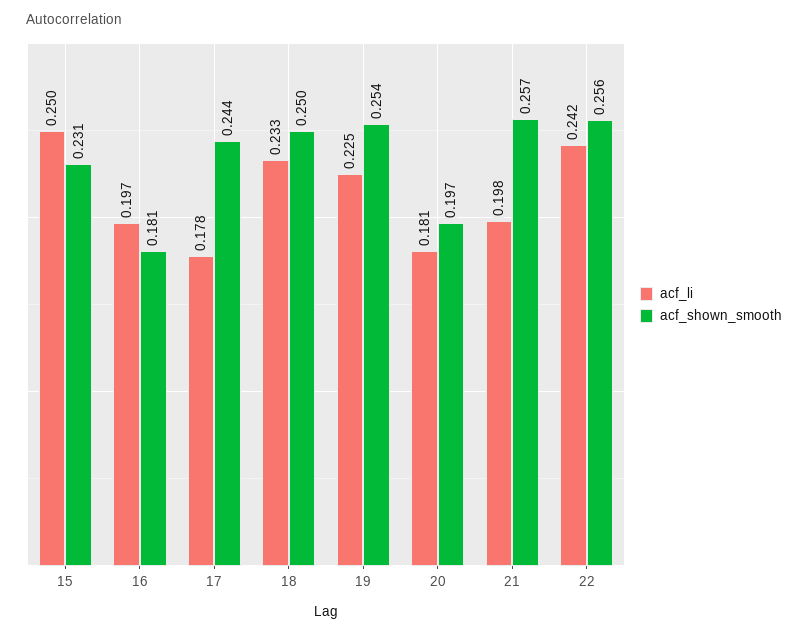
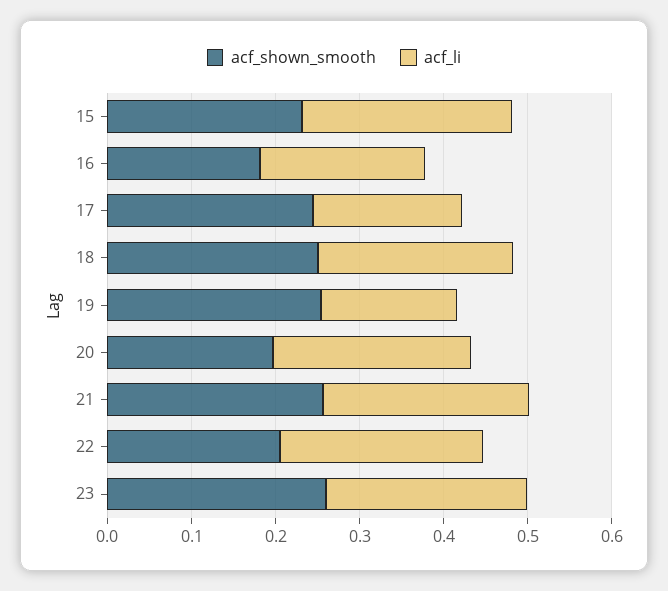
  {
    "acf_li": {
      "15": 0.25,
      "16": 0.197,
      "17": 0.178,
      "18": 0.233,
-     "19": 0.225,
+     "19": 0.16,
-     "20": 0.181,
+     "20": 0.24,
-     "21": 0.198,
+     "21": 0.24,
-     "22": 0.242
+     "22": 0.242,
+     "23": 0.24
    },
    "acf_shown_smooth": {
      "15": 0.231,
      "16": 0.181,
      "17": 0.244,
      "18": 0.25,
      "19": 0.254,
      "20": 0.197,
      "21": 0.257,
-     "22": 0.256
+     "22": 0.2,
+     "23": 0.26
    }
  }

